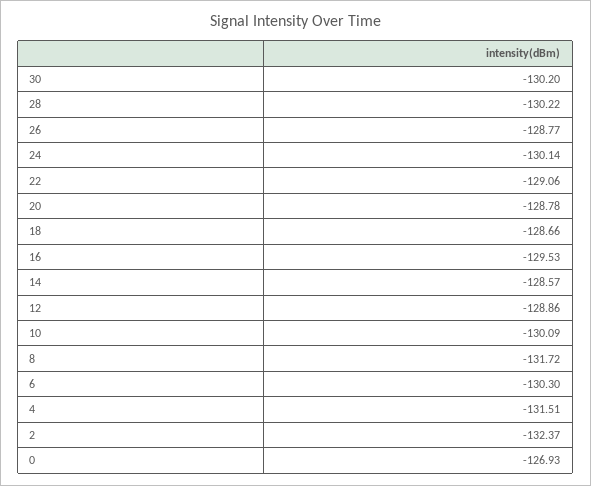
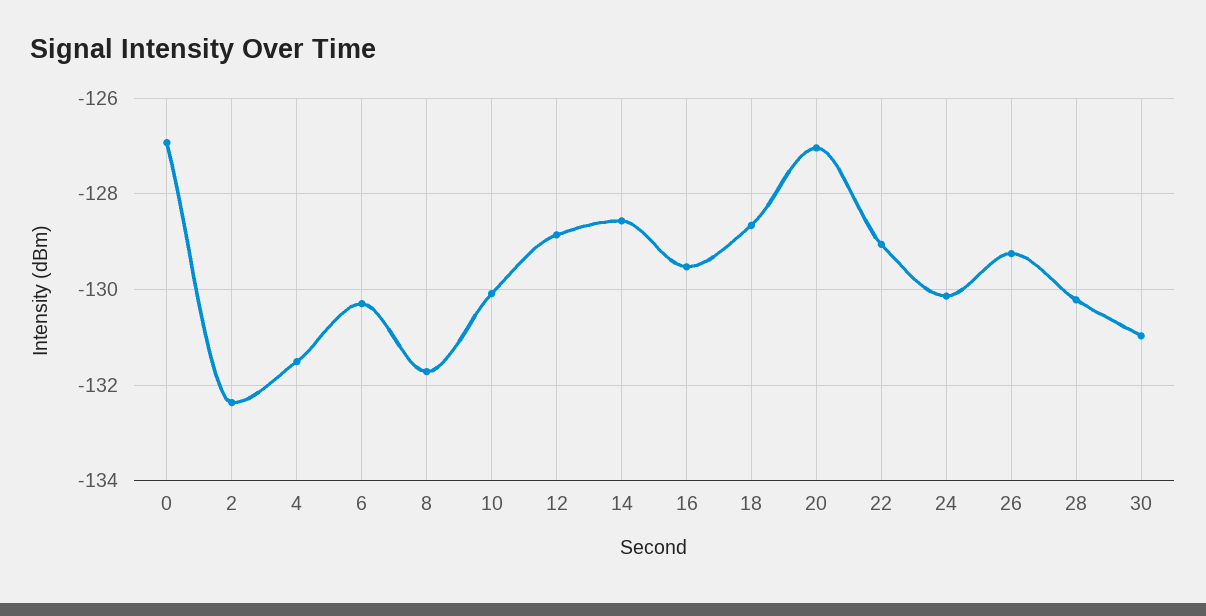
  {
-   "30": -130.2,
+   "30": -131,
    "28": -130.22,
-   "26": -128.77,
+   "26": -129.2,
    "24": -130.14,
    "22": -129.06,
-   "20": -128.78,
+   "20": -127,
    "18": -128.66,
    "16": -129.53,
    "14": -128.57,
    "12": -128.86,
    "10": -130.09,
    "8": -131.72,
    "6": -130.3,
    "4": -131.51,
    "2": -132.37,
    "0": -126.93
  }

